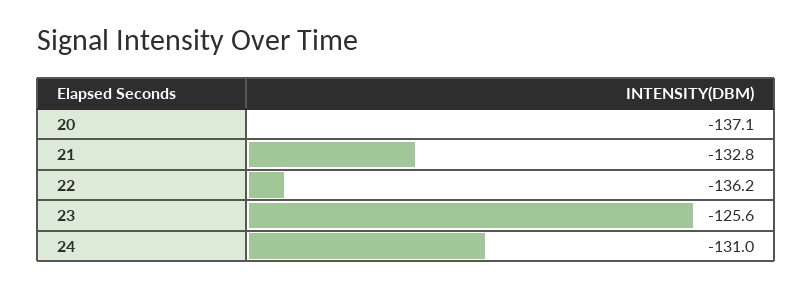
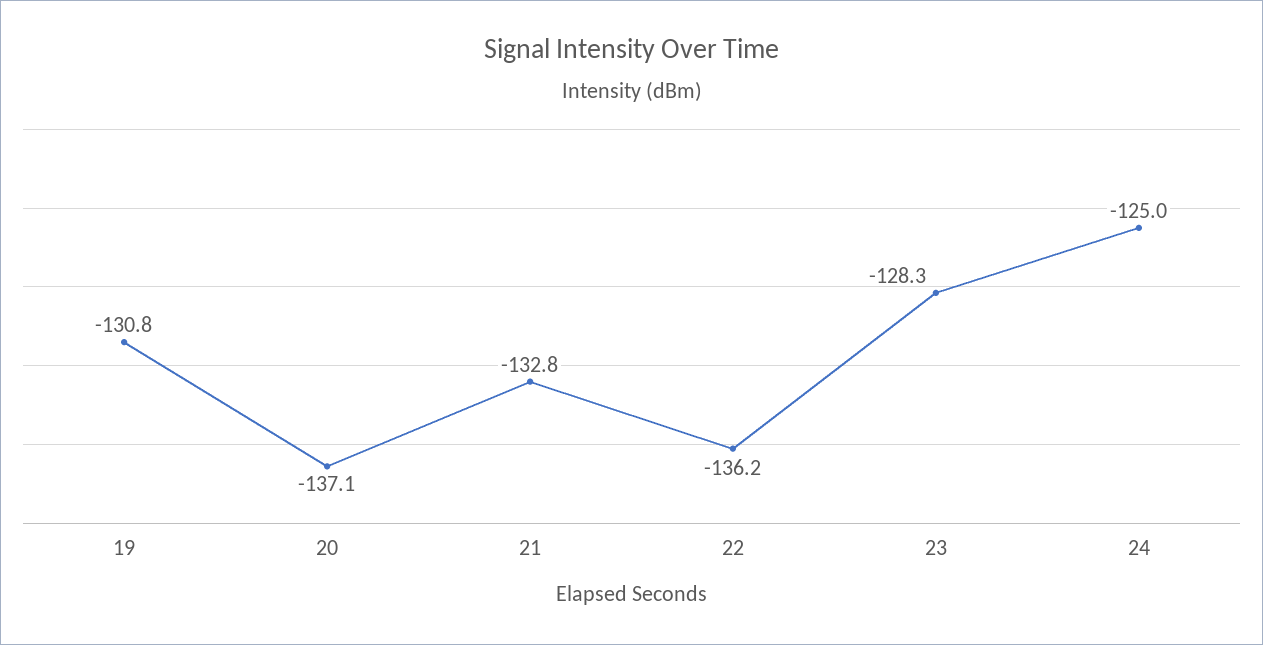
  {
    "20": -137.1,
    "21": -132.8,
    "22": -136.2,
-   "23": -125.6,
+   "23": -128.3,
-   "24": -131
+   "24": -125,
+   "19": -130.8
  }

